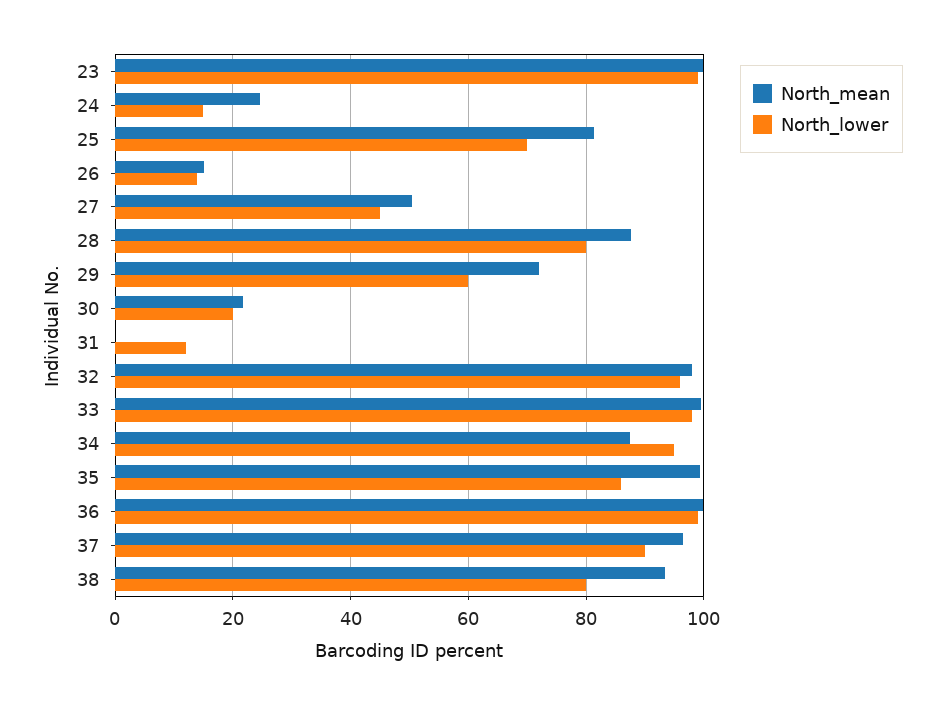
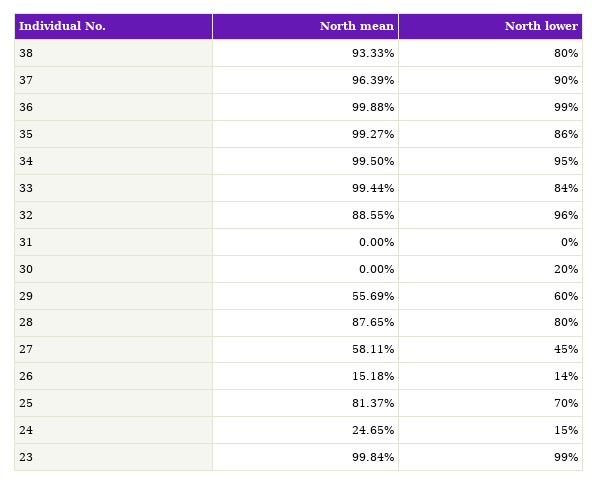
  {
    "North_mean": {
      "23": 99.84,
      "24": 24.65,
      "25": 81.37,
      "26": 15.18,
-     "27": 50,
+     "27": 58.11,
      "28": 87.65,
-     "29": 72,
+     "29": 55.69,
-     "30": 22,
+     "30": 0,
      "31": 0,
-     "32": 98,
+     "32": 88.55,
      "33": 99.44,
-     "34": 88,
+     "34": 99.5,
      "35": 99.27,
      "36": 99.88,
      "37": 96.39,
      "38": 93.33
    },
    "North_lower": {
      "23": 99,
      "24": 15,
      "25": 70,
      "26": 14,
      "27": 45,
      "28": 80,
      "29": 60,
      "30": 20,
-     "31": 12,
+     "31": 0,
      "32": 96,
-     "33": 98,
+     "33": 84,
      "34": 95,
      "35": 86,
      "36": 99,
      "37": 90,
      "38": 80
    }
  }

